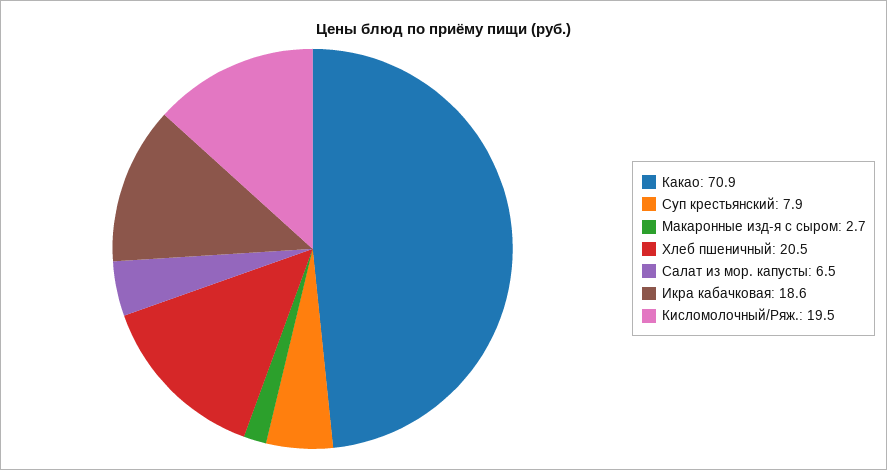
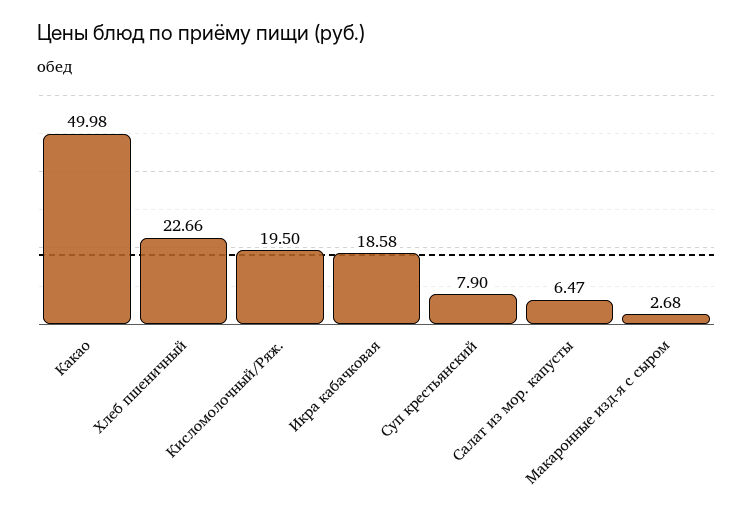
  {
-   "Какао": 70.9,
+   "Какао": 49.98,
    "Суп крестьянский": 7.9,
    "Макаронные изд-я с сыром": 2.68,
-   "Хлеб пшеничный": 20.5,
+   "Хлеб пшеничный": 22.66,
    "Салат из мор. капусты": 6.47,
    "Икра кабачковая": 18.58,
    "Кисломолочный/Ряж.": 19.5
  }

